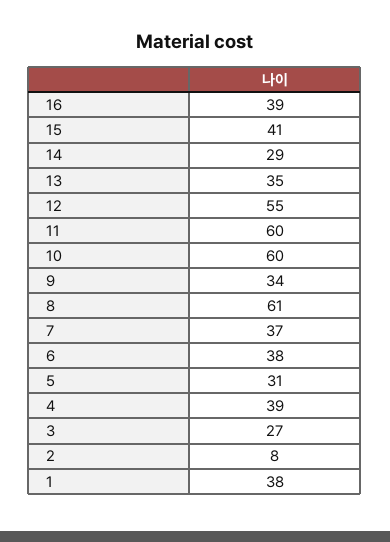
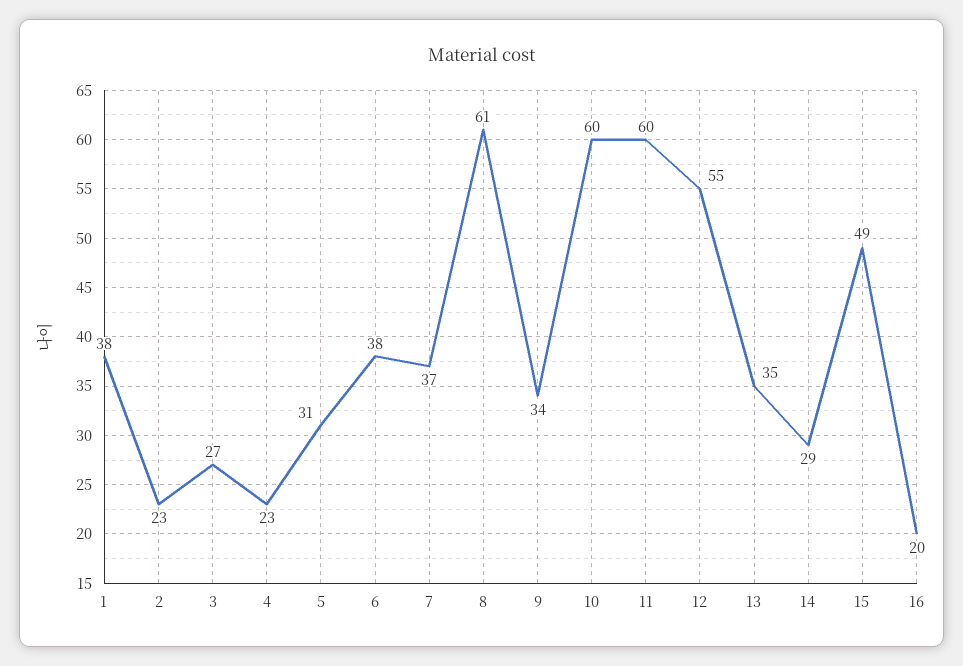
  {
-   "16": 39,
+   "16": 20,
-   "15": 41,
+   "15": 49,
    "14": 29,
    "13": 35,
    "12": 55,
    "11": 60,
    "10": 60,
    "9": 34,
    "8": 61,
    "7": 37,
    "6": 38,
    "5": 31,
-   "4": 39,
+   "4": 23,
    "3": 27,
-   "2": 8,
+   "2": 23,
    "1": 38
  }

